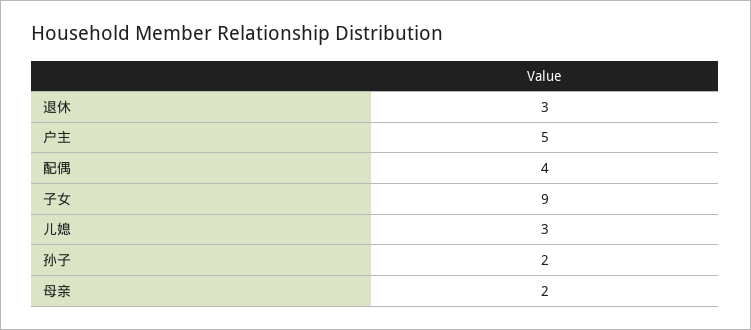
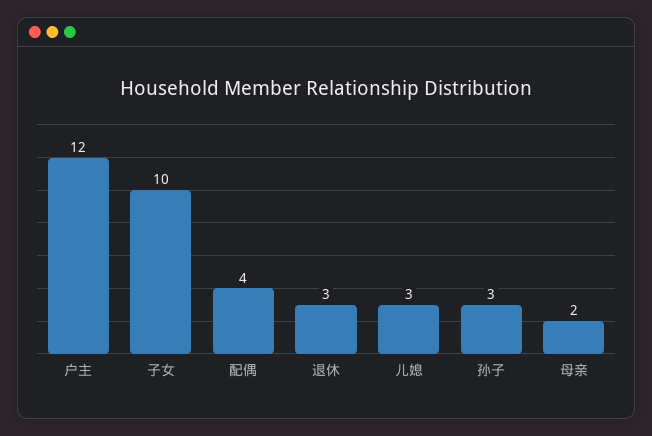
  {
    "退休": 3,
-   "户主": 5,
+   "户主": 12,
    "配偶": 4,
-   "子女": 9,
+   "子女": 10,
    "儿媳": 3,
-   "孙子": 2,
+   "孙子": 3,
    "母亲": 2
  }

